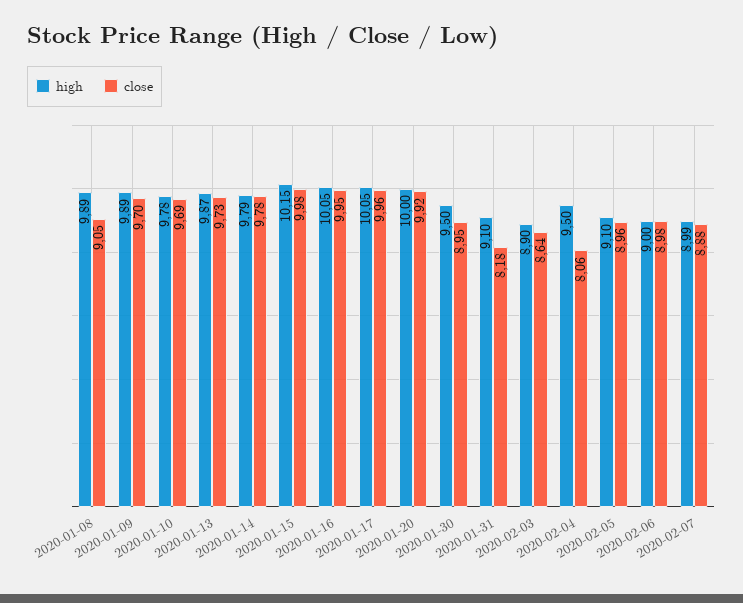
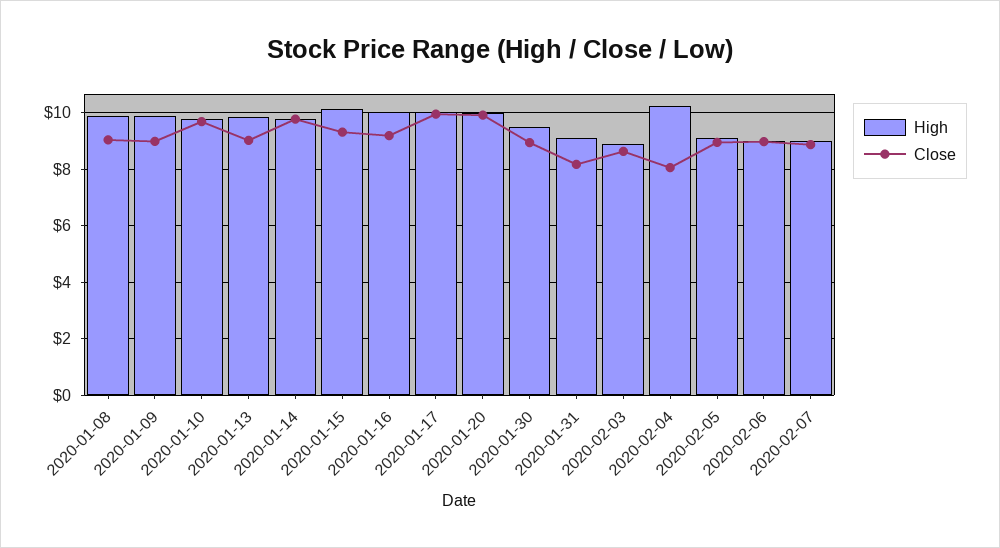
  {
    "high": {
      "2020-01-08": 9.89,
      "2020-01-09": 9.89,
      "2020-01-10": 9.78,
      "2020-01-13": 9.87,
      "2020-01-14": 9.79,
      "2020-01-15": 10.15,
      "2020-01-16": 10.05,
      "2020-01-17": 10.05,
      "2020-01-20": 10,
      "2020-01-30": 9.5,
      "2020-01-31": 9.1,
      "2020-02-03": 8.9,
-     "2020-02-04": 9.5,
+     "2020-02-04": 10.25,
      "2020-02-05": 9.1,
      "2020-02-06": 9,
      "2020-02-07": 8.99
    },
    "close": {
      "2020-01-08": 9.05,
-     "2020-01-09": 9.7,
+     "2020-01-09": 9,
      "2020-01-10": 9.69,
-     "2020-01-13": 9.73,
+     "2020-01-13": 9,
      "2020-01-14": 9.78,
-     "2020-01-15": 9.98,
+     "2020-01-15": 9.25,
-     "2020-01-16": 9.95,
+     "2020-01-16": 9.25,
      "2020-01-17": 9.96,
      "2020-01-20": 9.92,
      "2020-01-30": 8.95,
      "2020-01-31": 8.18,
      "2020-02-03": 8.64,
      "2020-02-04": 8.06,
      "2020-02-05": 8.96,
      "2020-02-06": 8.98,
      "2020-02-07": 8.88
    }
  }

